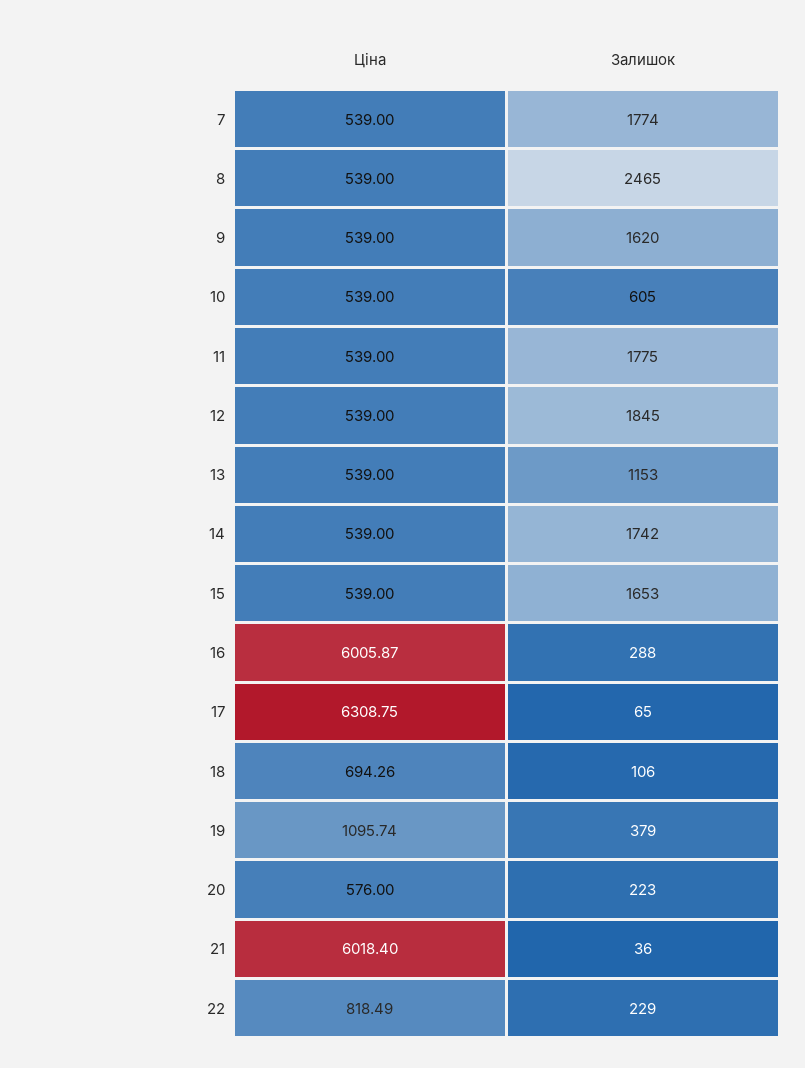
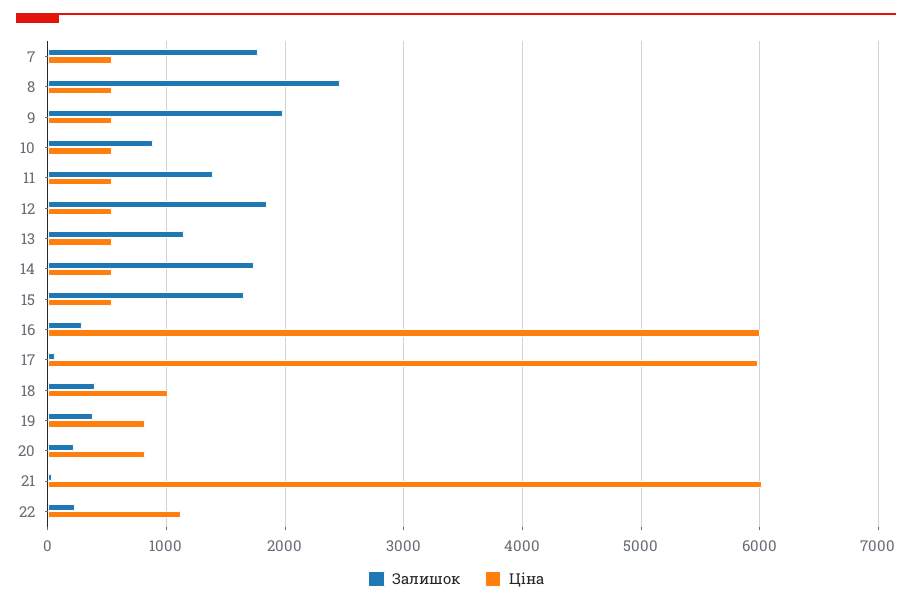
  {
    "Ціна": {
      "7": 539,
      "8": 539,
      "9": 539,
      "10": 539,
      "11": 539,
      "12": 539,
      "13": 539,
      "14": 539,
      "15": 539,
      "16": 6005.87,
-     "17": 6308.75,
+     "17": 6000,
-     "18": 694.26,
+     "18": 1000,
-     "19": 1095.74,
+     "19": 800,
-     "20": 576,
+     "20": 800,
      "21": 6018.4,
-     "22": 818.49
+     "22": 1100
    },
    "Залишок": {
      "7": 1774,
      "8": 2465,
-     "9": 1620,
+     "9": 2000,
-     "10": 605,
+     "10": 900,
-     "11": 1775,
+     "11": 1400,
      "12": 1845,
      "13": 1153,
      "14": 1742,
      "15": 1653,
      "16": 288,
      "17": 65,
-     "18": 106,
+     "18": 400,
      "19": 379,
      "20": 223,
      "21": 36,
      "22": 229
    }
  }

